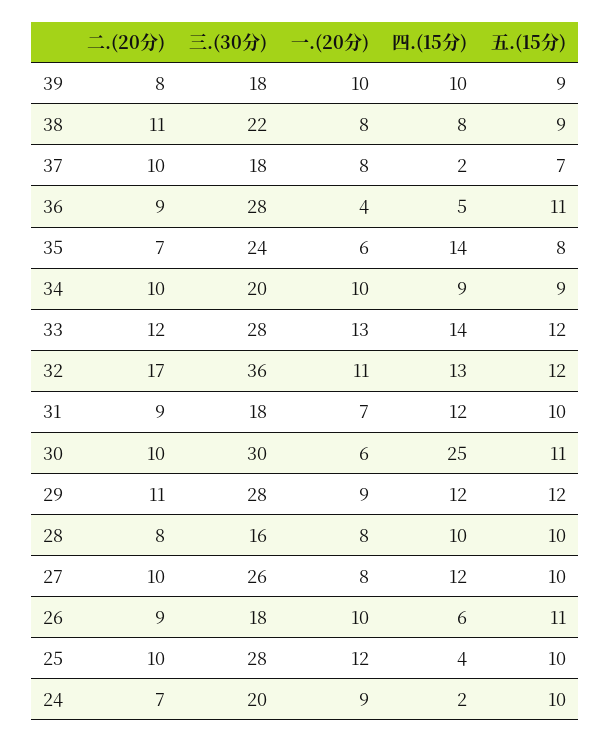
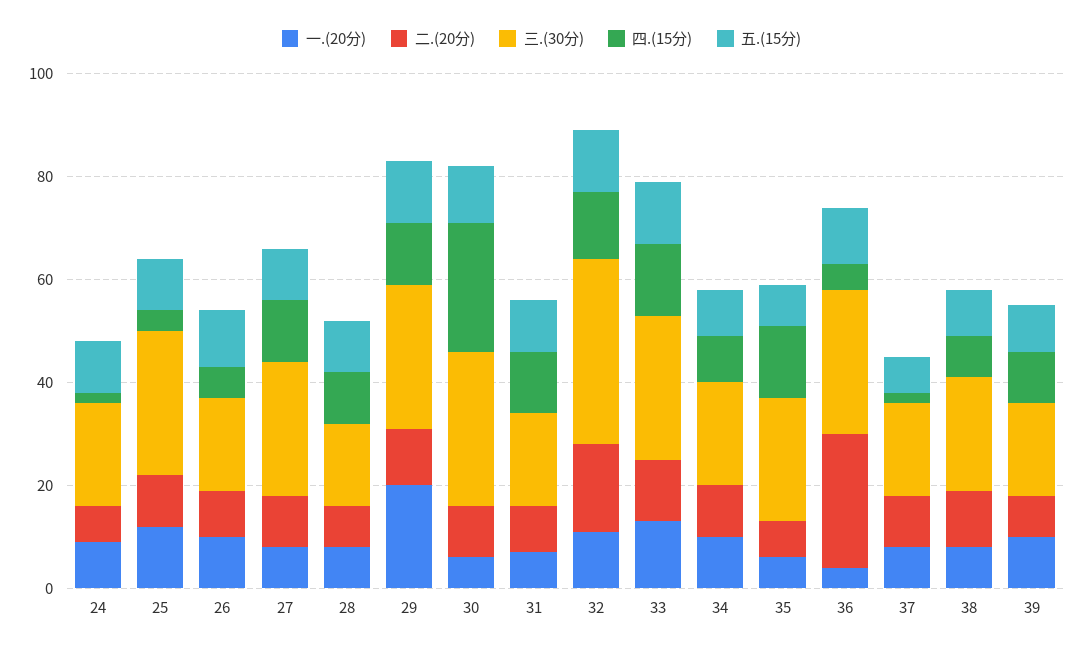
  {
    "二.(20分)": {
      "39": 8,
      "38": 11,
      "37": 10,
-     "36": 9,
+     "36": 25,
      "35": 7,
      "34": 10,
      "33": 12,
      "32": 17,
      "31": 9,
      "30": 10,
      "29": 11,
      "28": 8,
      "27": 10,
      "26": 9,
      "25": 10,
      "24": 7
    },
    "三.(30分)": {
      "39": 18,
      "38": 22,
      "37": 18,
      "36": 28,
      "35": 24,
      "34": 20,
      "33": 28,
      "32": 36,
      "31": 18,
      "30": 30,
      "29": 28,
      "28": 16,
      "27": 26,
      "26": 18,
      "25": 28,
      "24": 20
    },
    "一.(20分)": {
      "39": 10,
      "38": 8,
      "37": 8,
      "36": 4,
      "35": 6,
      "34": 10,
      "33": 13,
      "32": 11,
      "31": 7,
      "30": 6,
-     "29": 9,
+     "29": 20,
      "28": 8,
      "27": 8,
      "26": 10,
      "25": 12,
      "24": 9
    },
    "四.(15分)": {
      "39": 10,
      "38": 8,
      "37": 2,
      "36": 5,
      "35": 14,
      "34": 9,
      "33": 14,
      "32": 13,
      "31": 12,
      "30": 25,
      "29": 12,
      "28": 10,
      "27": 12,
      "26": 6,
      "25": 4,
      "24": 2
    },
    "五.(15分)": {
      "39": 9,
      "38": 9,
      "37": 7,
      "36": 11,
      "35": 8,
      "34": 9,
      "33": 12,
      "32": 12,
      "31": 10,
      "30": 11,
      "29": 12,
      "28": 10,
      "27": 10,
      "26": 11,
      "25": 10,
      "24": 10
    }
  }

